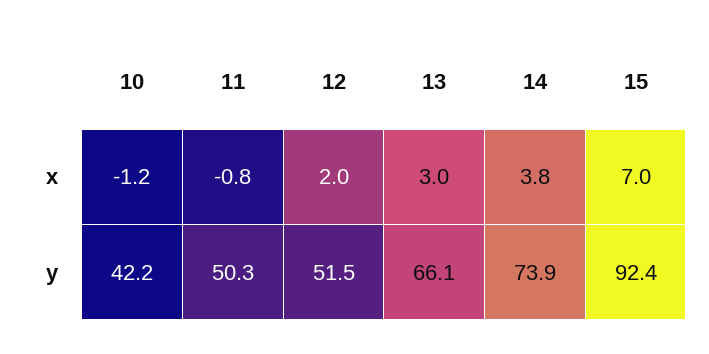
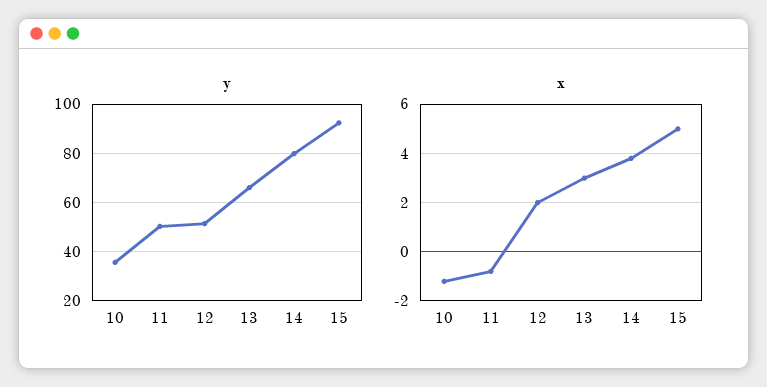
  {
    "x": {
      "10": -1.2,
      "11": -0.8,
      "12": 2,
      "13": 3,
      "14": 3.8,
-     "15": 7
+     "15": 5
    },
    "y": {
-     "10": 42.2,
+     "10": 35,
      "11": 50.3,
      "12": 51.5,
      "13": 66.1,
-     "14": 73.9,
+     "14": 80,
      "15": 92.4
    }
  }

